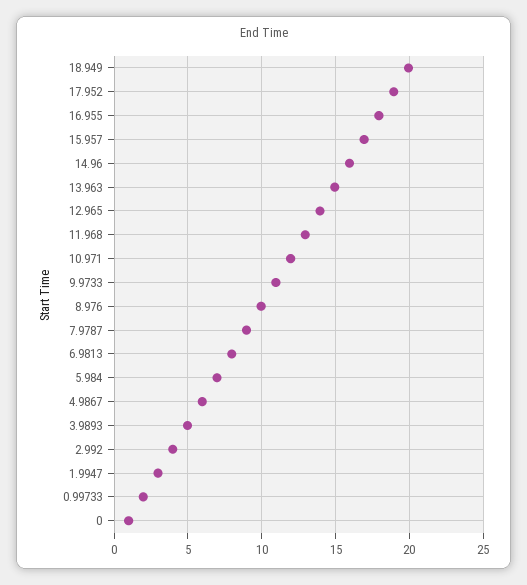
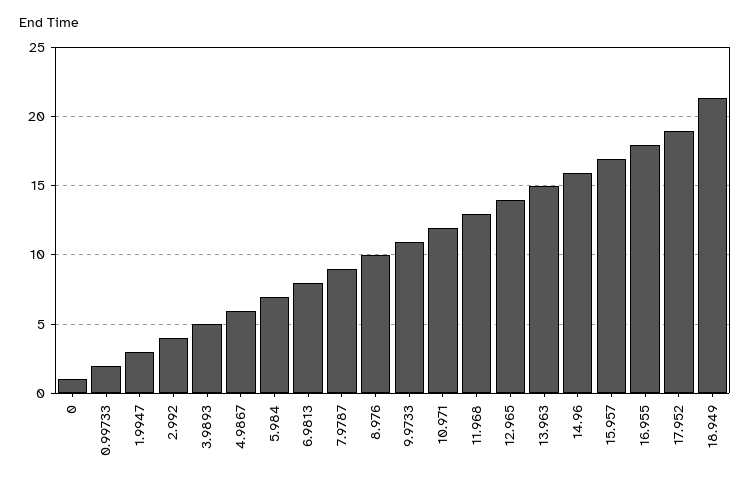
  {
-   "18.949": 20,
+   "18.949": 21.5,
    "17.952": 19,
    "16.955": 18,
    "15.957": 17,
    "14.96": 16,
    "13.963": 15,
    "12.965": 14,
    "11.968": 13,
    "10.971": 12,
    "9.9733": 11,
    "8.976": 10,
    "7.9787": 9,
    "6.9813": 8,
    "5.984": 7,
    "4.9867": 6,
    "3.9893": 5,
    "2.992": 4,
    "1.9947": 3,
    "0.99733": 2,
    "0": 1
  }

